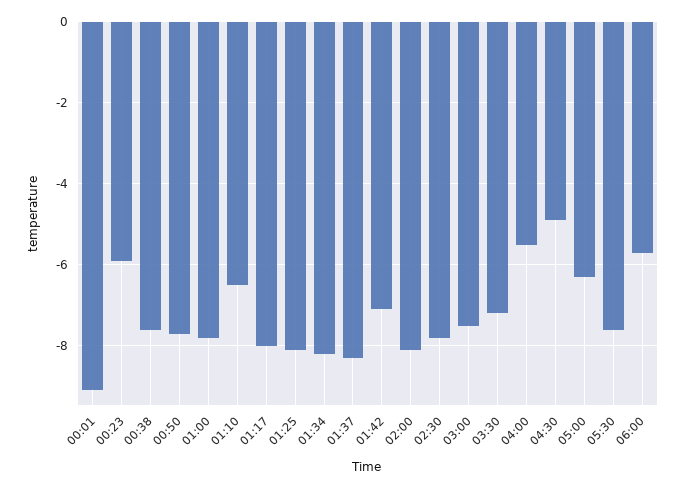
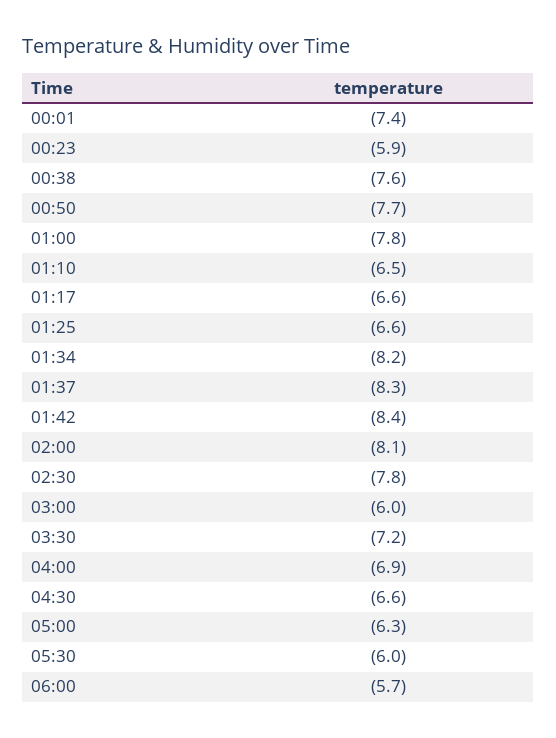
  {
-   "00:01": -9,
+   "00:01": -7.4,
    "00:23": -5.9,
    "00:38": -7.6,
    "00:50": -7.7,
    "01:00": -7.8,
    "01:10": -6.5,
-   "01:17": -8,
+   "01:17": -6.6,
-   "01:25": -8,
+   "01:25": -6.6,
    "01:34": -8.2,
    "01:37": -8.3,
-   "01:42": -7,
+   "01:42": -8.4,
    "02:00": -8.1,
    "02:30": -7.8,
-   "03:00": -7.5,
+   "03:00": -6,
    "03:30": -7.2,
-   "04:00": -5.5,
+   "04:00": -6.9,
-   "04:30": -5,
+   "04:30": -6.6,
    "05:00": -6.3,
-   "05:30": -7.5,
+   "05:30": -6,
    "06:00": -5.7
  }

